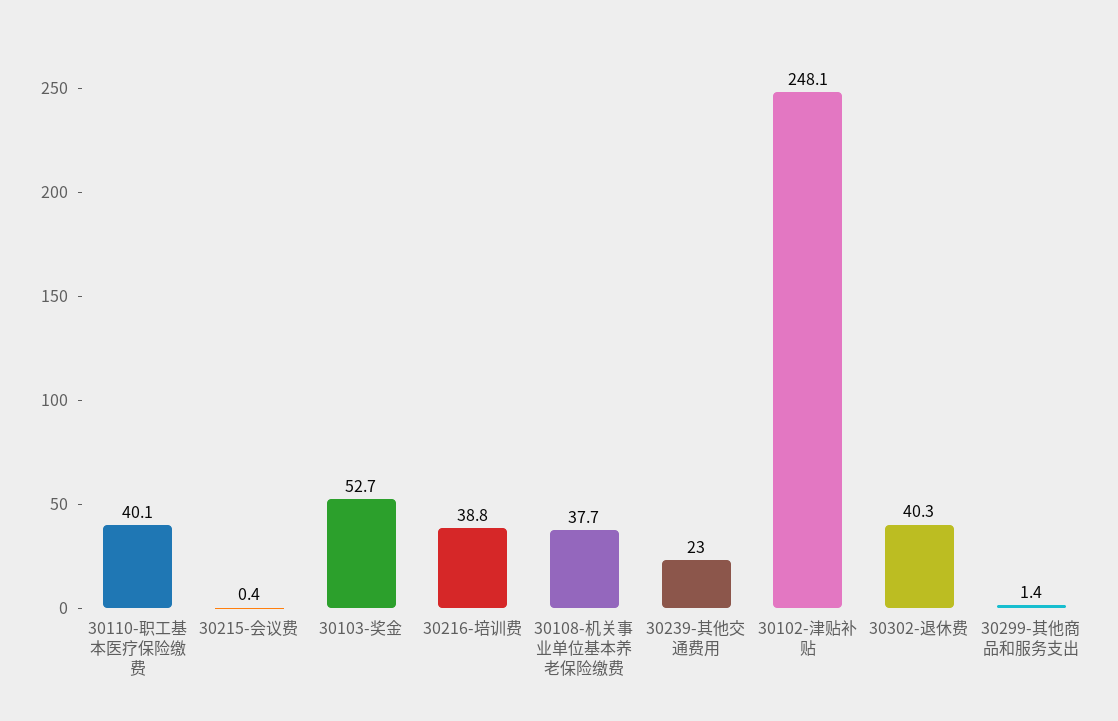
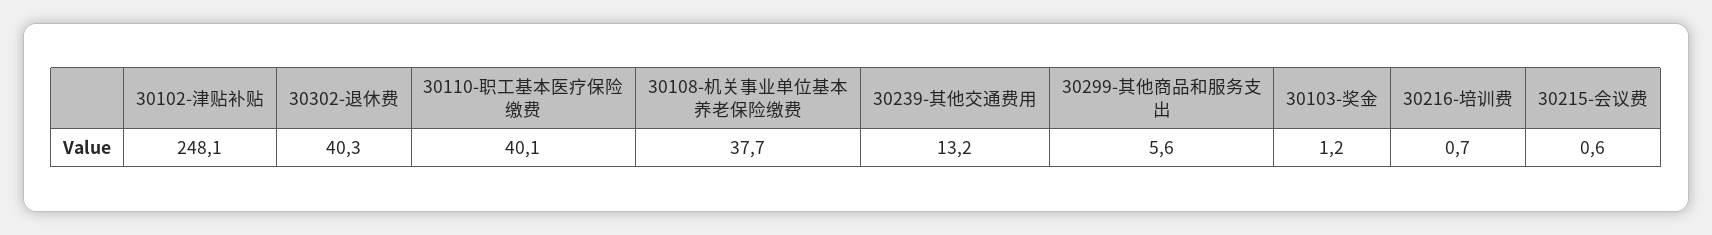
  {
    "30110-职工基本医疗保险缴费": 40.1,
-   "30215-会议费": 0.4,
+   "30215-会议费": 0.6,
-   "30103-奖金": 52.7,
+   "30103-奖金": 1.2,
-   "30216-培训费": 38.8,
+   "30216-培训费": 0.7,
    "30108-机关事业单位基本养老保险缴费": 37.7,
-   "30239-其他交通费用": 23,
+   "30239-其他交通费用": 13.2,
    "30102-津贴补贴": 248.1,
    "30302-退休费": 40.3,
-   "30299-其他商品和服务支出": 1.4
+   "30299-其他商品和服务支出": 5.6
  }

